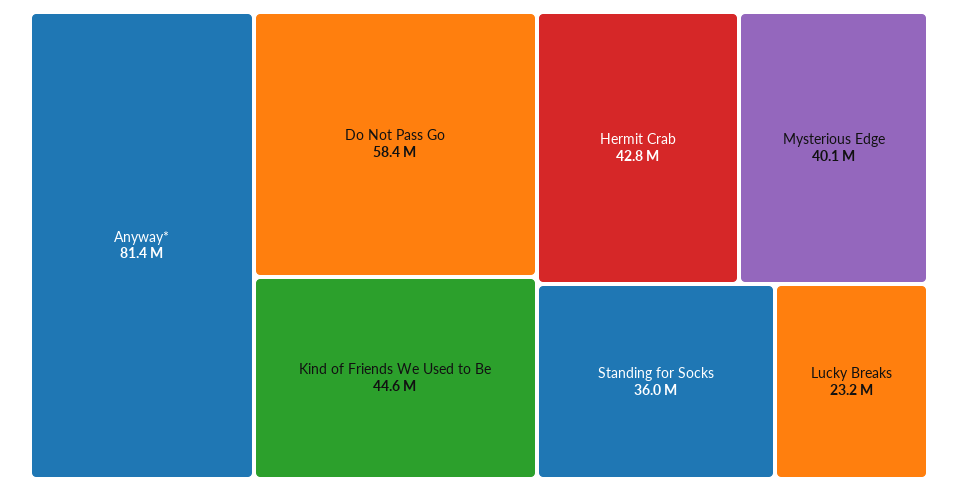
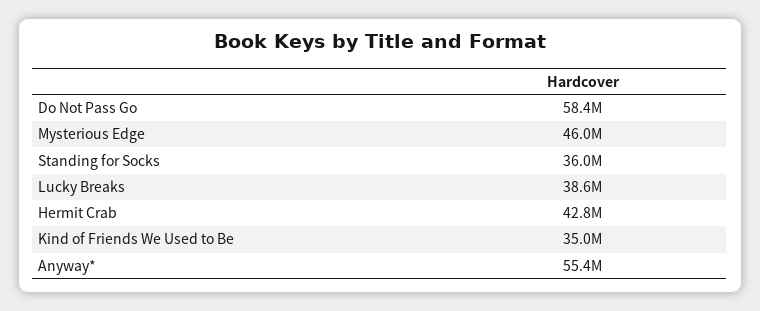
  {
-   "Anyway*": 81400000,
+   "Anyway*": 55400000,
    "Do Not Pass Go": 58400000,
-   "Kind of Friends We Used to Be": 44600000,
+   "Kind of Friends We Used to Be": 35000000,
    "Hermit Crab": 42800000,
-   "Mysterious Edge": 40100000,
+   "Mysterious Edge": 46000000,
    "Standing for Socks": 36000000,
-   "Lucky Breaks": 23200000
+   "Lucky Breaks": 38600000
  }

